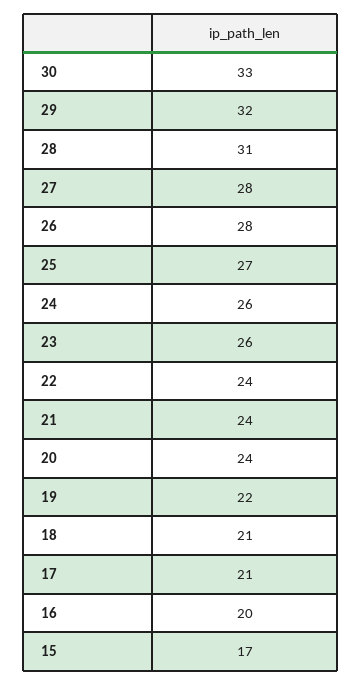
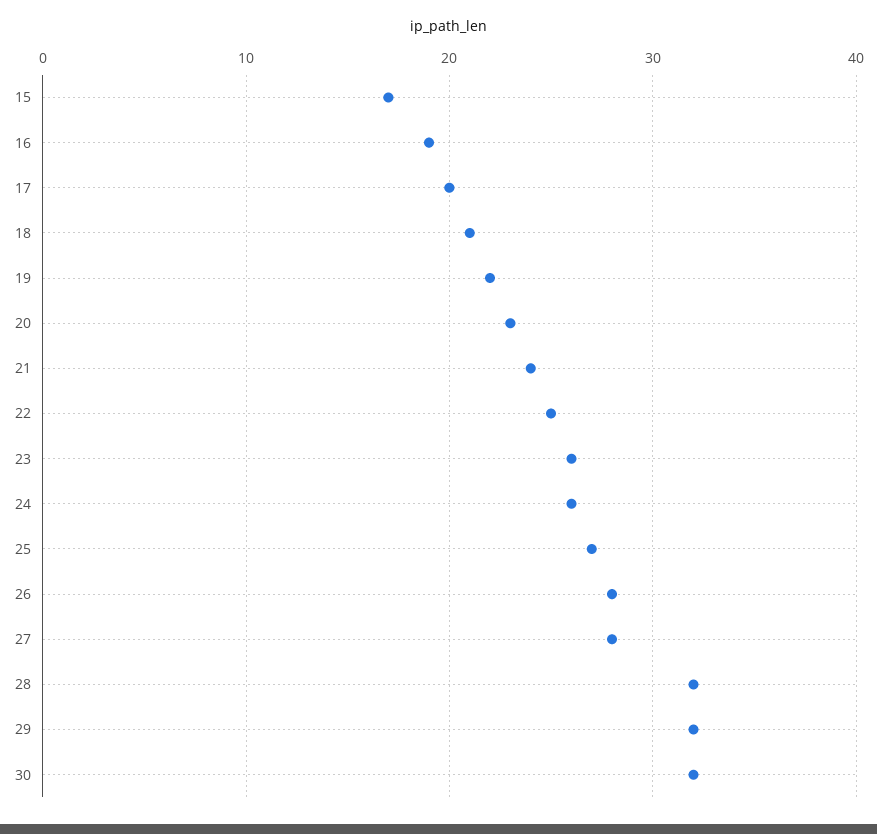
  {
-   "30": 33,
+   "30": 32,
    "29": 32,
-   "28": 31,
+   "28": 32,
    "27": 28,
    "26": 28,
    "25": 27,
    "24": 26,
    "23": 26,
-   "22": 24,
+   "22": 25,
    "21": 24,
-   "20": 24,
+   "20": 23,
    "19": 22,
    "18": 21,
-   "17": 21,
+   "17": 20,
-   "16": 20,
+   "16": 19,
    "15": 17
  }

